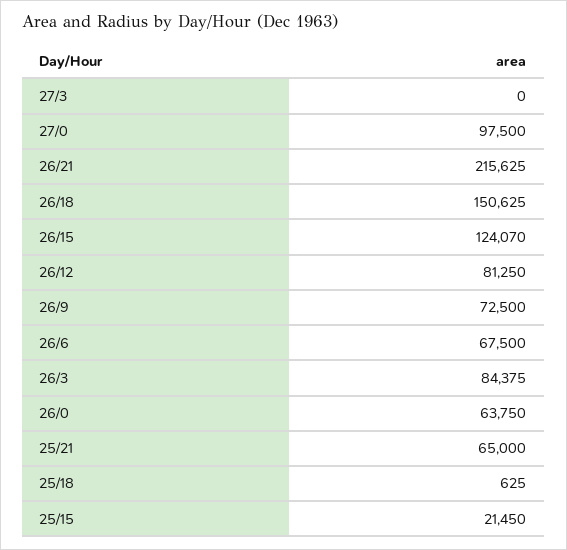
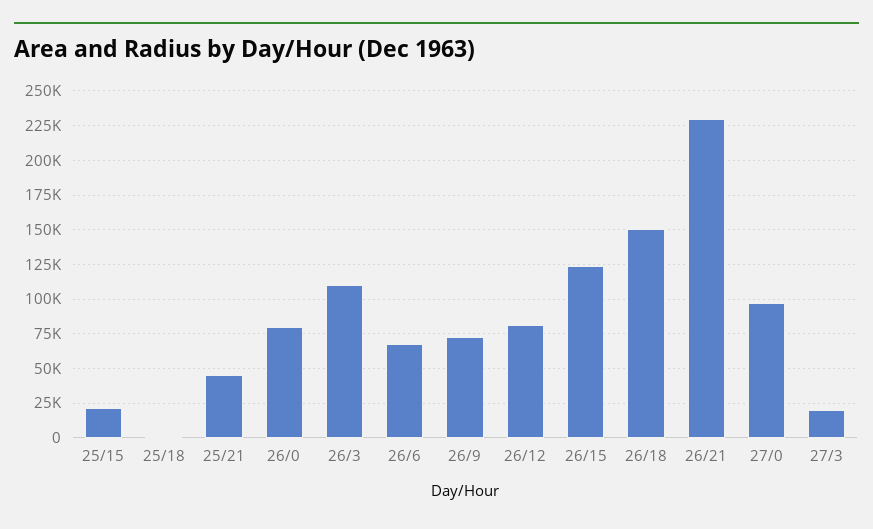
  {
-   "27/3": 0,
+   "27/3": 20000,
    "27/0": 97500,
-   "26/21": 215625,
+   "26/21": 230000,
    "26/18": 150625,
    "26/15": 124070,
    "26/12": 81250,
    "26/9": 72500,
    "26/6": 67500,
-   "26/3": 84375,
+   "26/3": 110000,
-   "26/0": 63750,
+   "26/0": 80000,
-   "25/21": 65000,
+   "25/21": 45000,
    "25/18": 625,
    "25/15": 21450
  }

